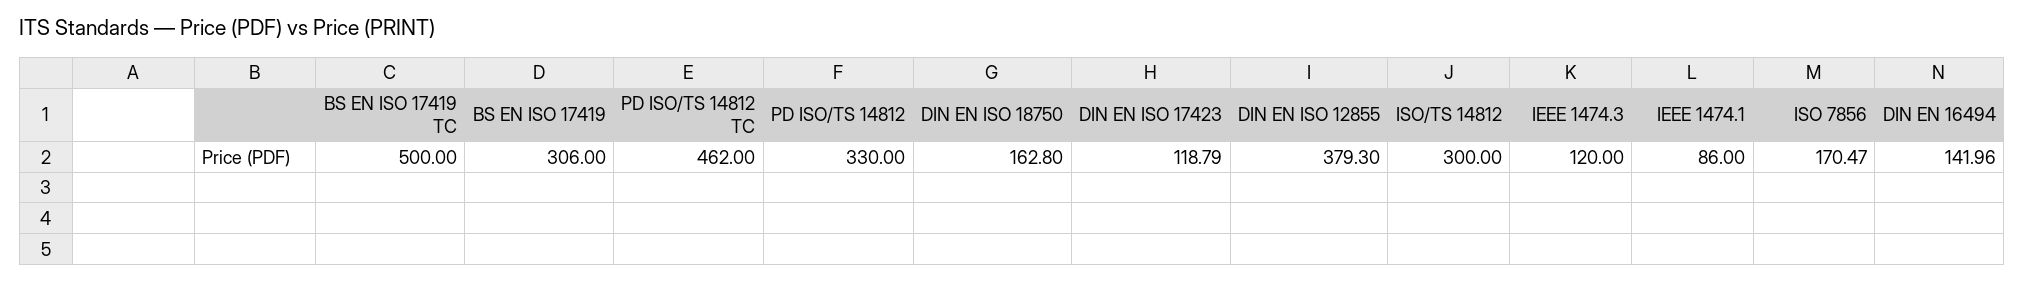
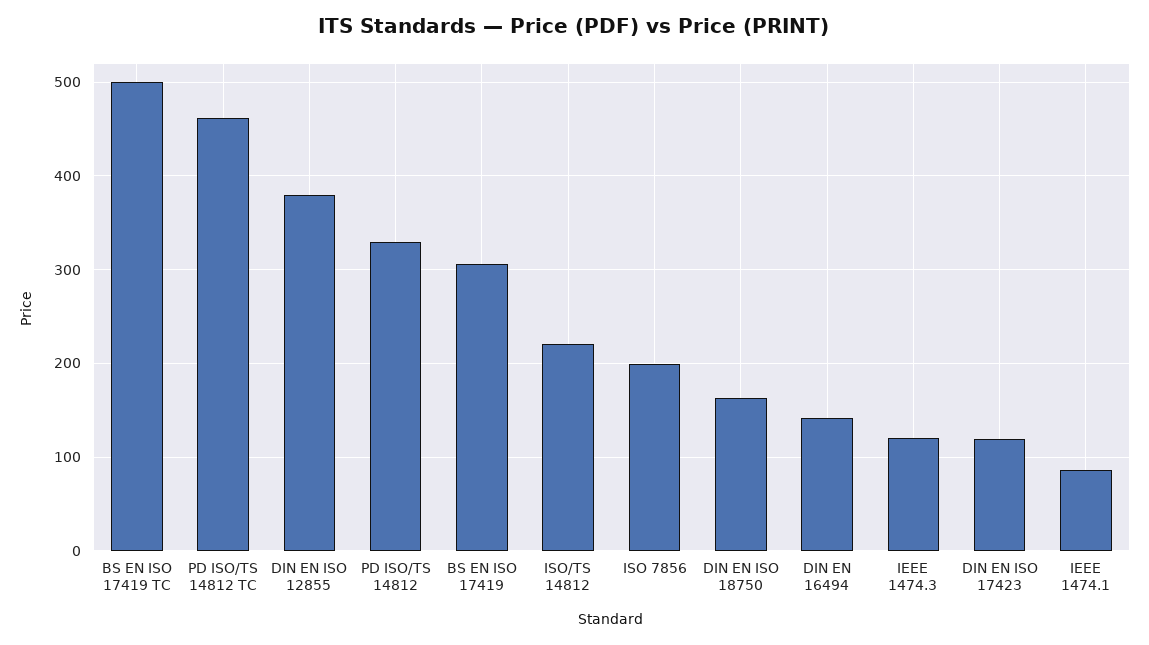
  {
    "BS EN ISO 17419 TC": 500,
    "BS EN ISO 17419": 306,
    "PD ISO/TS 14812 TC": 462,
    "PD ISO/TS 14812": 330,
    "DIN EN ISO 18750": 162.8,
    "DIN EN ISO 17423": 118.79,
    "DIN EN ISO 12855": 379.3,
-   "ISO/TS 14812": 300,
+   "ISO/TS 14812": 220,
    "IEEE 1474.3": 120,
    "IEEE 1474.1": 86,
-   "ISO 7856": 170.47,
+   "ISO 7856": 200,
    "DIN EN 16494": 141.96
  }

